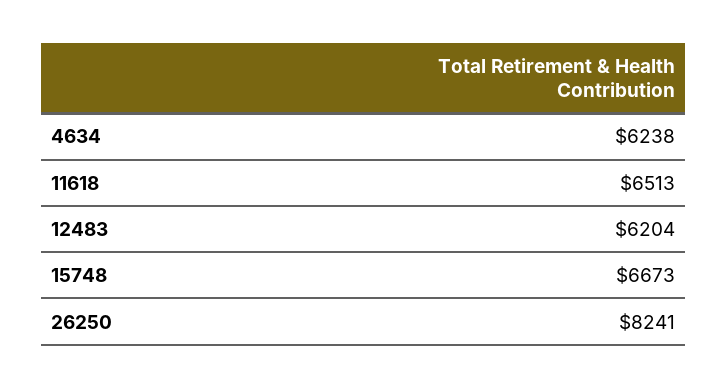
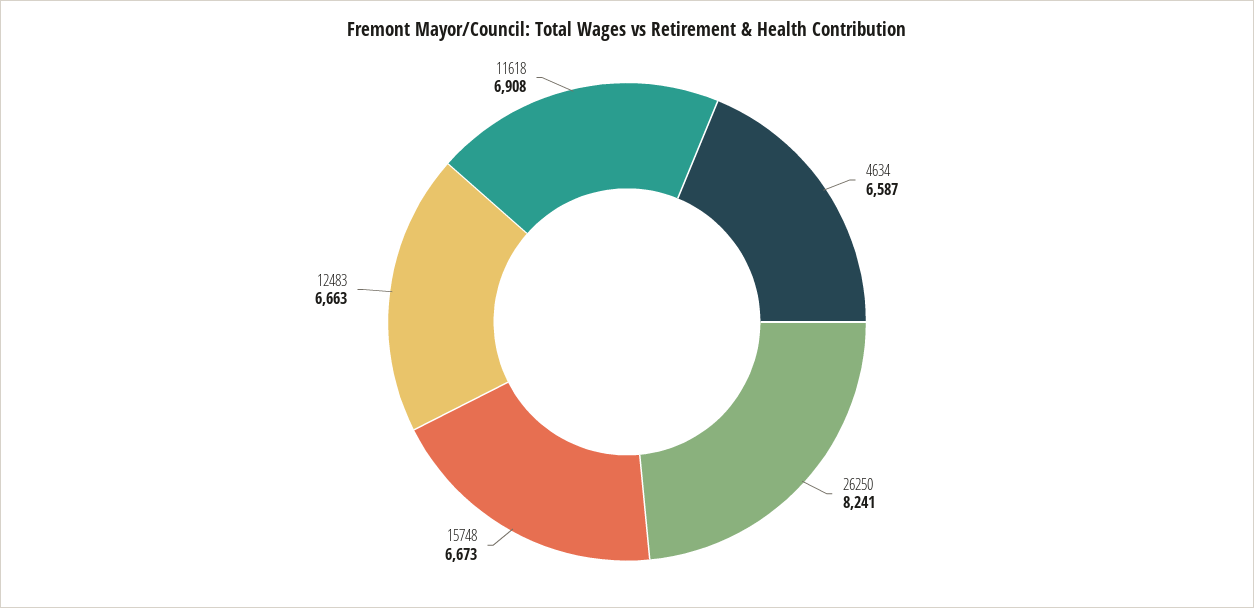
  {
-   "4634": 6238,
+   "4634": 6587,
-   "11618": 6513,
+   "11618": 6908,
-   "12483": 6204,
+   "12483": 6663,
    "15748": 6673,
    "26250": 8241
  }

